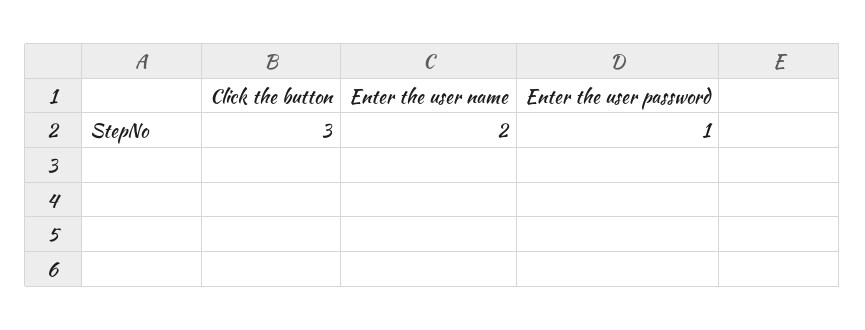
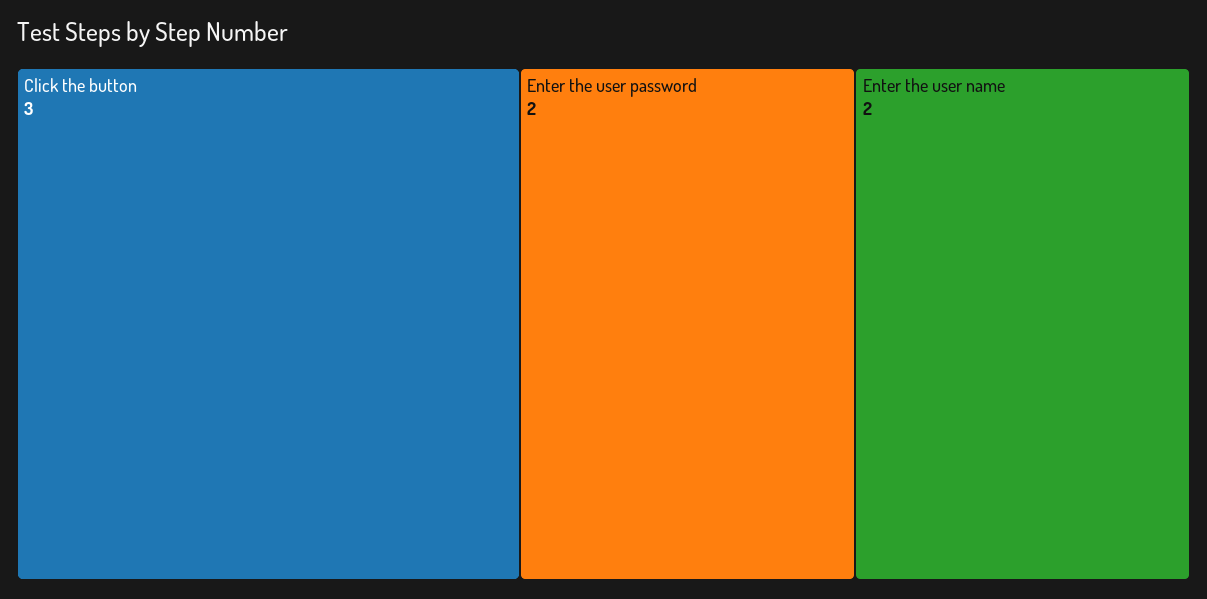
  {
    "Click the button": 3,
    "Enter the user name": 2,
-   "Enter the user password": 1
+   "Enter the user password": 2
  }

